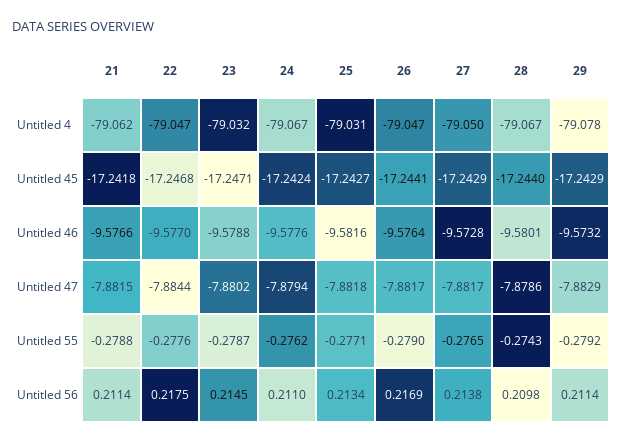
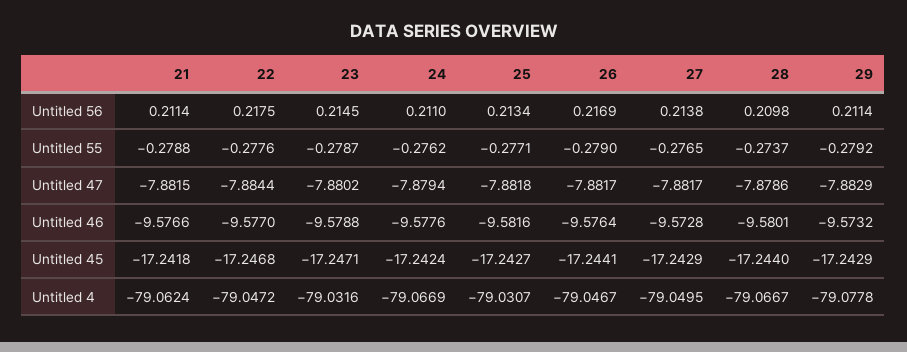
  {
    "21": {
      "Untitled 4": -79.0624,
      "Untitled 45": -17.2418,
      "Untitled 46": -9.5766,
      "Untitled 47": -7.8815,
      "Untitled 55": -0.2788,
      "Untitled 56": 0.2114
    },
    "22": {
      "Untitled 4": -79.0472,
      "Untitled 45": -17.2468,
      "Untitled 46": -9.577,
      "Untitled 47": -7.8844,
      "Untitled 55": -0.2776,
      "Untitled 56": 0.2175
    },
    "23": {
      "Untitled 4": -79.0316,
      "Untitled 45": -17.2471,
      "Untitled 46": -9.5788,
      "Untitled 47": -7.8802,
      "Untitled 55": -0.2787,
      "Untitled 56": 0.2145
    },
    "24": {
      "Untitled 4": -79.0669,
      "Untitled 45": -17.2424,
      "Untitled 46": -9.5776,
      "Untitled 47": -7.8794,
      "Untitled 55": -0.2762,
      "Untitled 56": 0.211
    },
    "25": {
      "Untitled 4": -79.0307,
      "Untitled 45": -17.2427,
      "Untitled 46": -9.5816,
      "Untitled 47": -7.8818,
      "Untitled 55": -0.2771,
      "Untitled 56": 0.2134
    },
    "26": {
      "Untitled 4": -79.0467,
      "Untitled 45": -17.2441,
      "Untitled 46": -9.5764,
      "Untitled 47": -7.8817,
      "Untitled 55": -0.279,
      "Untitled 56": 0.2169
    },
    "27": {
      "Untitled 4": -79.0495,
      "Untitled 45": -17.2429,
      "Untitled 46": -9.5728,
      "Untitled 47": -7.8817,
      "Untitled 55": -0.2765,
      "Untitled 56": 0.2138
    },
    "28": {
      "Untitled 4": -79.0667,
      "Untitled 45": -17.244,
      "Untitled 46": -9.5801,
      "Untitled 47": -7.8786,
-     "Untitled 55": -0.2743,
+     "Untitled 55": -0.2737,
      "Untitled 56": 0.2098
    },
    "29": {
      "Untitled 4": -79.0778,
      "Untitled 45": -17.2429,
      "Untitled 46": -9.5732,
      "Untitled 47": -7.8829,
      "Untitled 55": -0.2792,
      "Untitled 56": 0.2114
    }
  }

